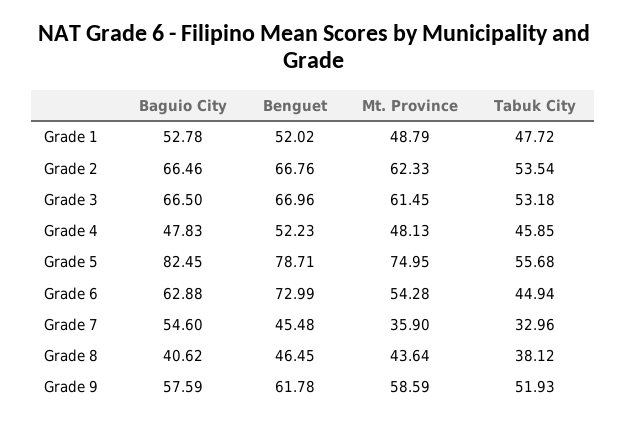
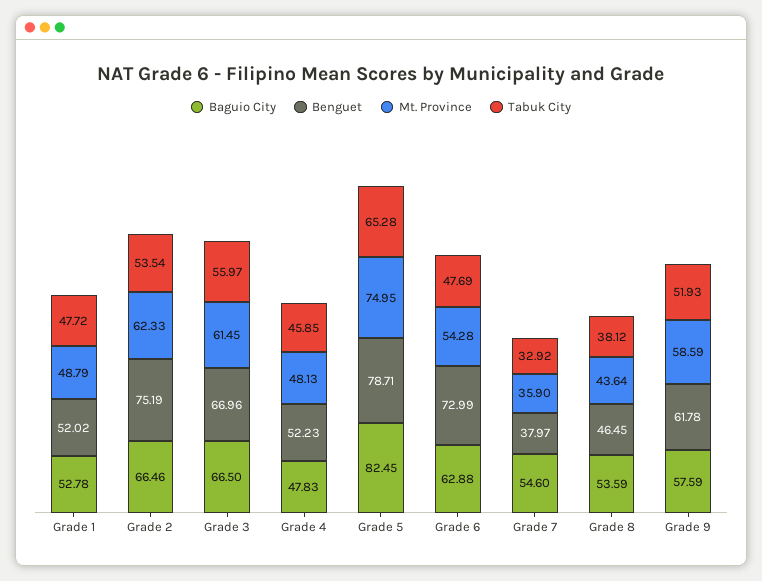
  {
    "Baguio City": {
      "Grade 1": 52.78,
      "Grade 2": 66.46,
      "Grade 3": 66.5,
      "Grade 4": 47.83,
      "Grade 5": 82.45,
      "Grade 6": 62.88,
      "Grade 7": 54.6,
-     "Grade 8": 40.62,
+     "Grade 8": 53.59,
      "Grade 9": 57.59
    },
    "Benguet": {
      "Grade 1": 52.02,
-     "Grade 2": 66.76,
+     "Grade 2": 75.19,
      "Grade 3": 66.96,
      "Grade 4": 52.23,
      "Grade 5": 78.71,
      "Grade 6": 72.99,
-     "Grade 7": 45.48,
+     "Grade 7": 37.97,
      "Grade 8": 46.45,
      "Grade 9": 61.78
    },
    "Mt. Province": {
      "Grade 1": 48.79,
      "Grade 2": 62.33,
      "Grade 3": 61.45,
      "Grade 4": 48.13,
      "Grade 5": 74.95,
      "Grade 6": 54.28,
      "Grade 7": 35.9,
      "Grade 8": 43.64,
      "Grade 9": 58.59
    },
    "Tabuk City": {
      "Grade 1": 47.72,
      "Grade 2": 53.54,
-     "Grade 3": 53.18,
+     "Grade 3": 55.97,
      "Grade 4": 45.85,
-     "Grade 5": 55.68,
+     "Grade 5": 65.28,
-     "Grade 6": 44.94,
+     "Grade 6": 47.69,
-     "Grade 7": 32.96,
+     "Grade 7": 32.92,
      "Grade 8": 38.12,
      "Grade 9": 51.93
    }
  }

